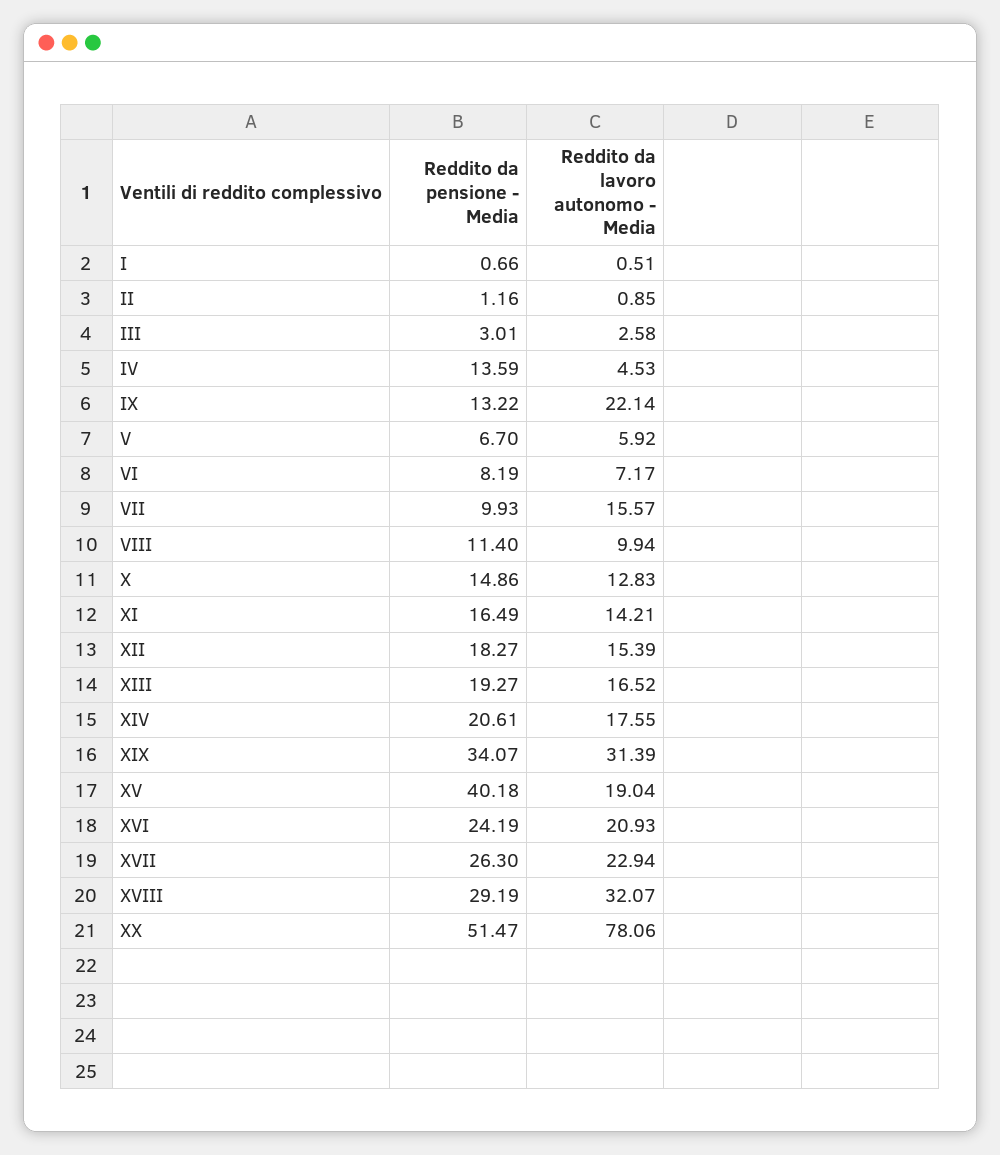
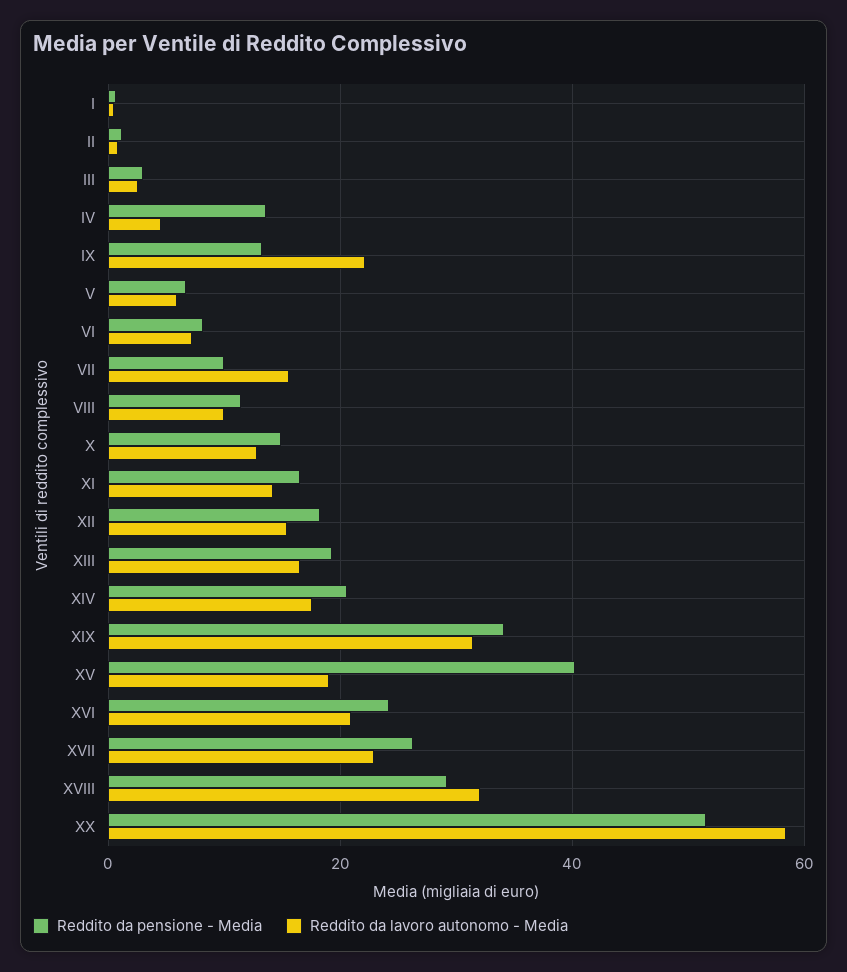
  {
    "Reddito da pensione - Media": {
      "I": 0.66,
      "II": 1.16,
      "III": 3.01,
      "IV": 13.59,
      "IX": 13.22,
      "V": 6.7,
      "VI": 8.19,
      "VII": 9.93,
      "VIII": 11.4,
      "X": 14.86,
      "XI": 16.49,
      "XII": 18.27,
      "XIII": 19.27,
      "XIV": 20.61,
      "XIX": 34.07,
      "XV": 40.18,
      "XVI": 24.19,
      "XVII": 26.3,
      "XVIII": 29.19,
      "XX": 51.47
    },
    "Reddito da lavoro autonomo - Media": {
      "I": 0.51,
      "II": 0.85,
      "III": 2.58,
      "IV": 4.53,
      "IX": 22.14,
      "V": 5.92,
      "VI": 7.17,
      "VII": 15.57,
      "VIII": 9.94,
      "X": 12.83,
      "XI": 14.21,
      "XII": 15.39,
      "XIII": 16.52,
      "XIV": 17.55,
      "XIX": 31.39,
      "XV": 19.04,
      "XVI": 20.93,
      "XVII": 22.94,
      "XVIII": 32.07,
-     "XX": 78.06
+     "XX": 58
    }
  }

